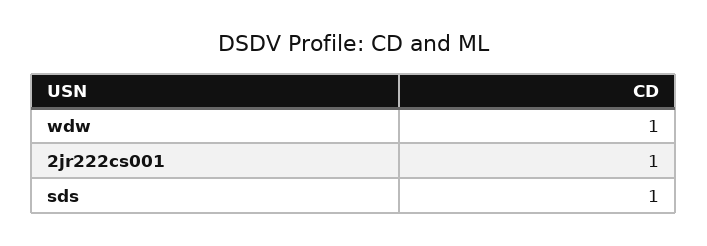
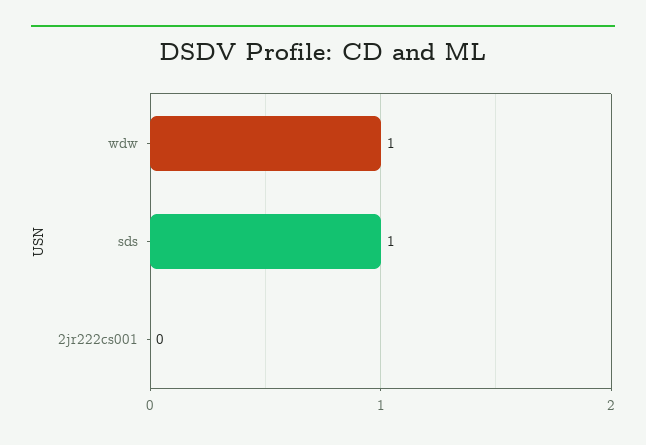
  {
    "wdw": 1,
-   "2jr222cs001": 1,
+   "2jr222cs001": 0,
    "sds": 1
  }

